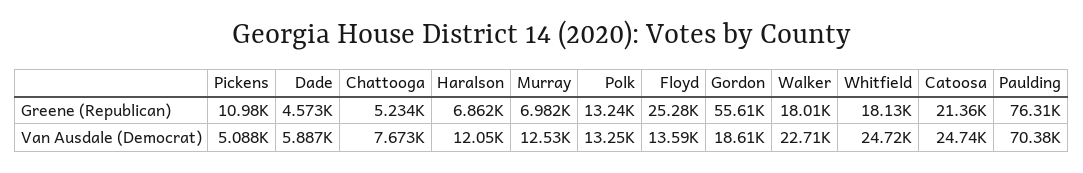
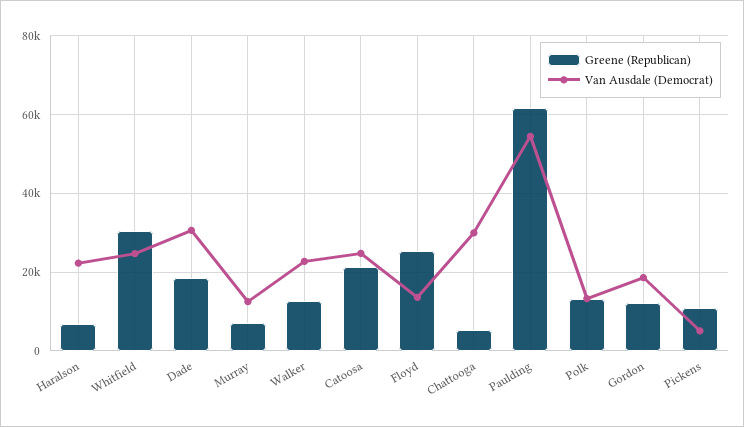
  {
    "Greene (Republican)": {
      "Pickens": 10980,
-     "Dade": 4573,
+     "Dade": 18000,
      "Chattooga": 5234,
      "Haralson": 6862,
      "Murray": 6982,
      "Polk": 13240,
      "Floyd": 25280,
-     "Gordon": 55610,
+     "Gordon": 12000,
-     "Walker": 18010,
+     "Walker": 12000,
-     "Whitfield": 18130,
+     "Whitfield": 30000,
      "Catoosa": 21360,
-     "Paulding": 76310
+     "Paulding": 62000
    },
    "Van Ausdale (Democrat)": {
      "Pickens": 5088,
-     "Dade": 5887,
+     "Dade": 30000,
-     "Chattooga": 7673,
+     "Chattooga": 30000,
-     "Haralson": 12050,
+     "Haralson": 22000,
      "Murray": 12530,
      "Polk": 13250,
      "Floyd": 13590,
      "Gordon": 18610,
      "Walker": 22710,
      "Whitfield": 24720,
      "Catoosa": 24740,
-     "Paulding": 70380
+     "Paulding": 54000
    }
  }

